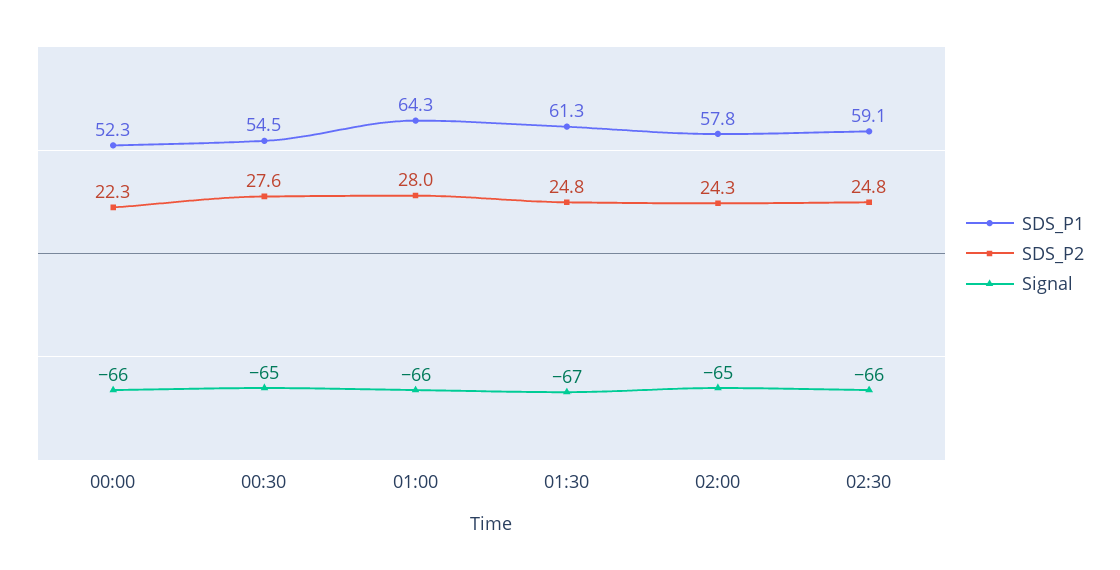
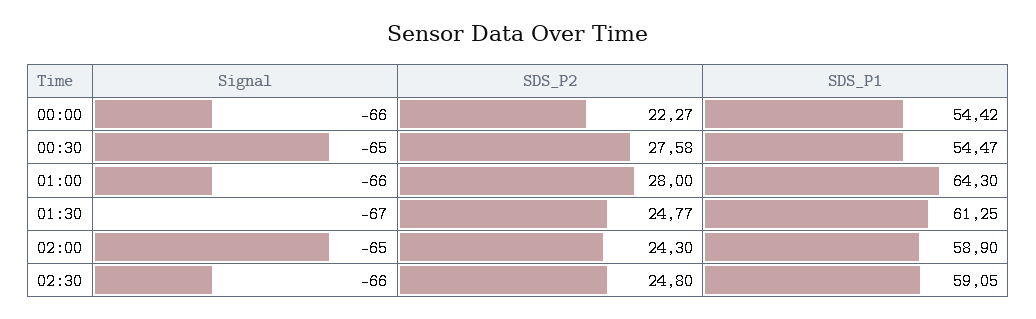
  {
    "SDS_P1": {
-     "00:00": 52.3,
+     "00:00": 54.42,
      "00:30": 54.47,
      "01:00": 64.3,
      "01:30": 61.25,
-     "02:00": 57.8,
+     "02:00": 58.9,
      "02:30": 59.05
    },
    "SDS_P2": {
      "00:00": 22.27,
      "00:30": 27.58,
      "01:00": 28,
      "01:30": 24.77,
      "02:00": 24.3,
      "02:30": 24.8
    },
    "Signal": {
      "00:00": -66,
      "00:30": -65,
      "01:00": -66,
      "01:30": -67,
      "02:00": -65,
      "02:30": -66
    }
  }

